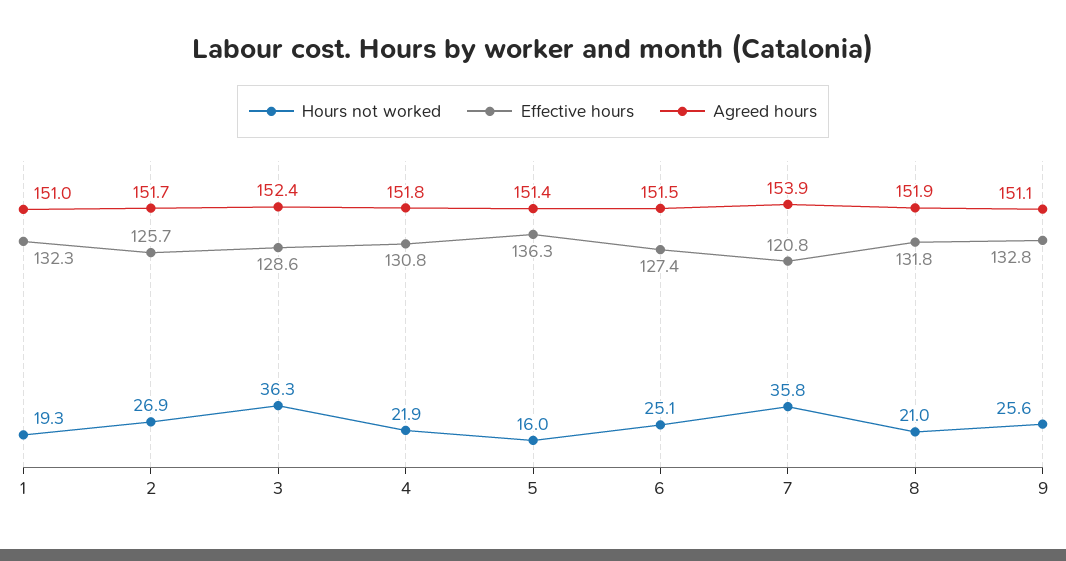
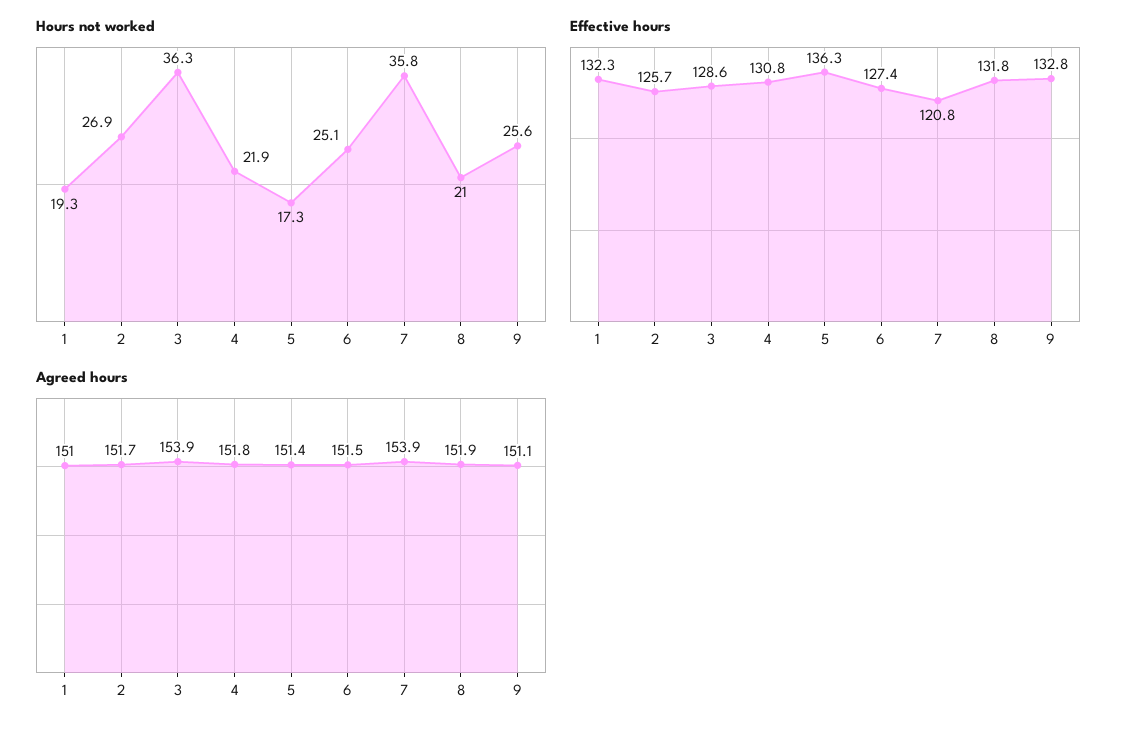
  {
    "Hours not worked": {
      "1": 19.3,
      "2": 26.9,
      "3": 36.3,
      "4": 21.9,
-     "5": 16,
+     "5": 17.3,
      "6": 25.1,
      "7": 35.8,
      "8": 21,
      "9": 25.6
    },
    "Effective hours": {
      "1": 132.3,
      "2": 125.7,
      "3": 128.6,
      "4": 130.8,
      "5": 136.3,
      "6": 127.4,
      "7": 120.8,
      "8": 131.8,
      "9": 132.8
    },
    "Agreed hours": {
      "1": 151,
      "2": 151.7,
-     "3": 152.4,
+     "3": 153.9,
      "4": 151.8,
      "5": 151.4,
      "6": 151.5,
      "7": 153.9,
      "8": 151.9,
      "9": 151.1
    }
  }

